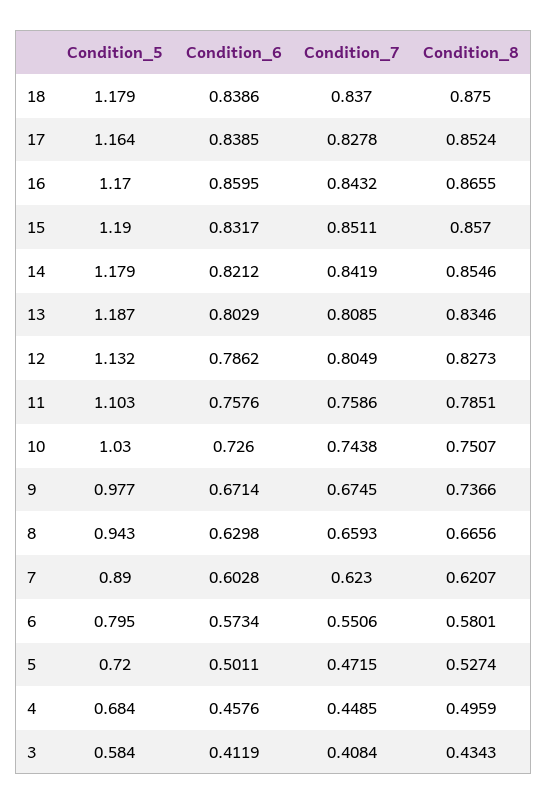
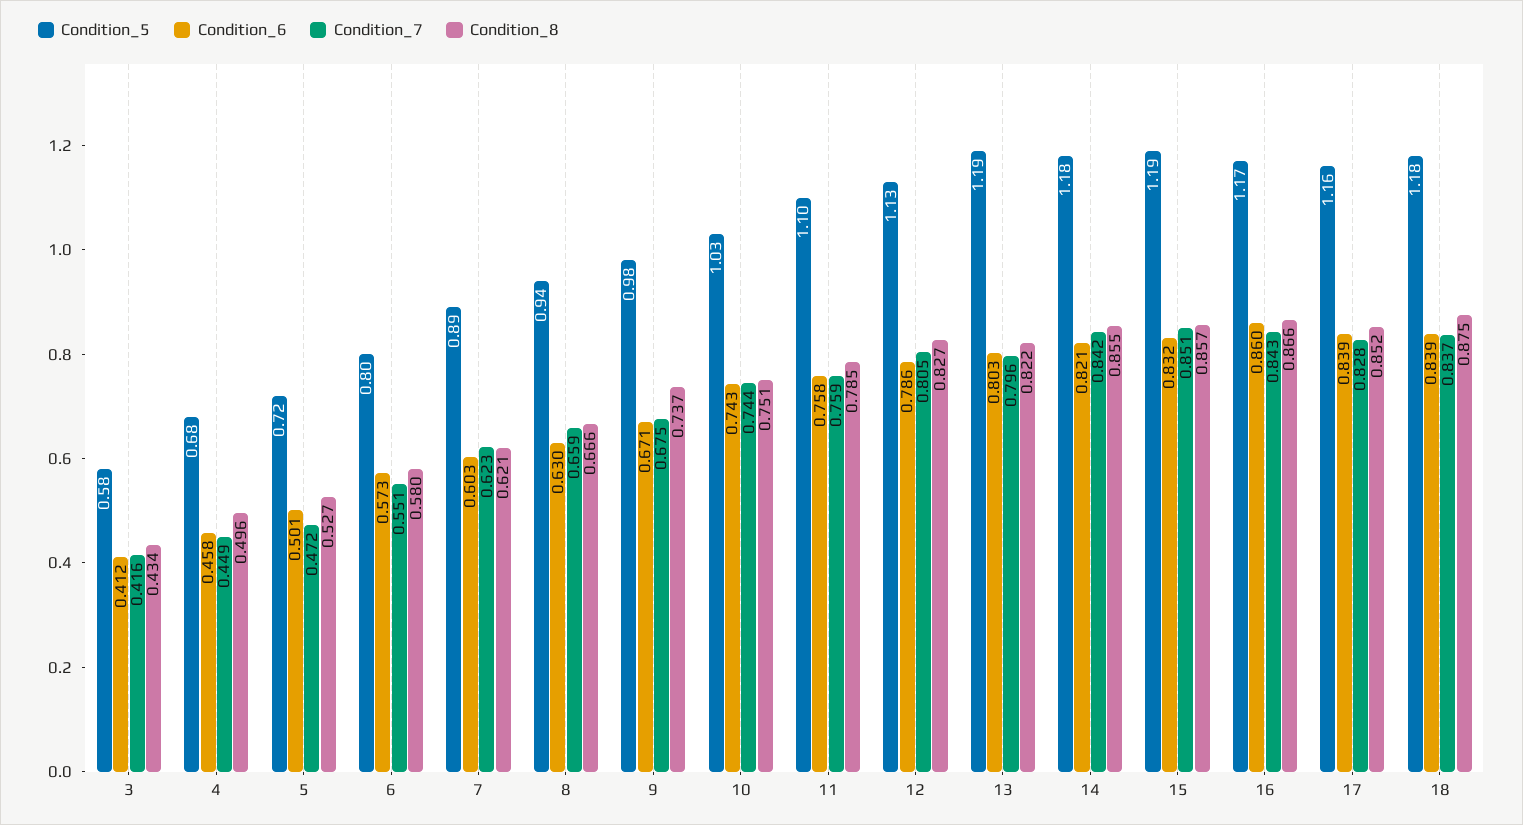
  {
    "Condition_5": {
      "18": 1.179,
      "17": 1.164,
      "16": 1.17,
      "15": 1.19,
      "14": 1.179,
      "13": 1.187,
      "12": 1.132,
      "11": 1.103,
      "10": 1.03,
      "9": 0.977,
      "8": 0.943,
      "7": 0.89,
      "6": 0.795,
      "5": 0.72,
      "4": 0.684,
      "3": 0.584
    },
    "Condition_6": {
      "18": 0.8386,
      "17": 0.8385,
      "16": 0.8595,
      "15": 0.8317,
      "14": 0.8212,
      "13": 0.8029,
      "12": 0.7862,
      "11": 0.7576,
-     "10": 0.726,
+     "10": 0.743,
      "9": 0.6714,
      "8": 0.6298,
      "7": 0.6028,
      "6": 0.5734,
      "5": 0.5011,
      "4": 0.4576,
      "3": 0.4119
    },
    "Condition_7": {
      "18": 0.837,
      "17": 0.8278,
      "16": 0.8432,
      "15": 0.8511,
      "14": 0.8419,
-     "13": 0.8085,
+     "13": 0.796,
      "12": 0.8049,
      "11": 0.7586,
      "10": 0.7438,
      "9": 0.6745,
      "8": 0.6593,
      "7": 0.623,
      "6": 0.5506,
      "5": 0.4715,
      "4": 0.4485,
-     "3": 0.4084
+     "3": 0.416
    },
    "Condition_8": {
      "18": 0.875,
      "17": 0.8524,
      "16": 0.8655,
      "15": 0.857,
      "14": 0.8546,
-     "13": 0.8346,
+     "13": 0.822,
      "12": 0.8273,
      "11": 0.7851,
      "10": 0.7507,
      "9": 0.7366,
      "8": 0.6656,
      "7": 0.6207,
      "6": 0.5801,
      "5": 0.5274,
      "4": 0.4959,
      "3": 0.4343
    }
  }

